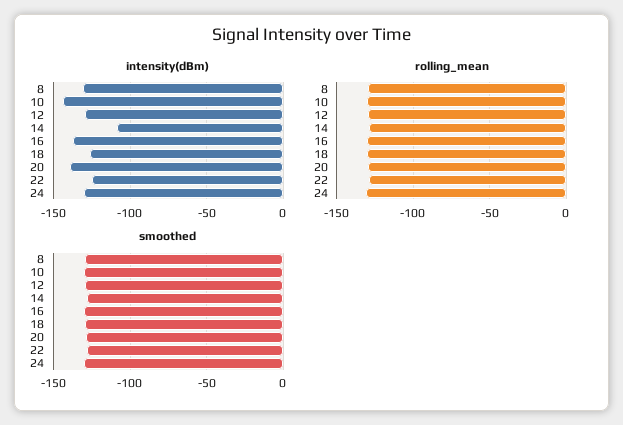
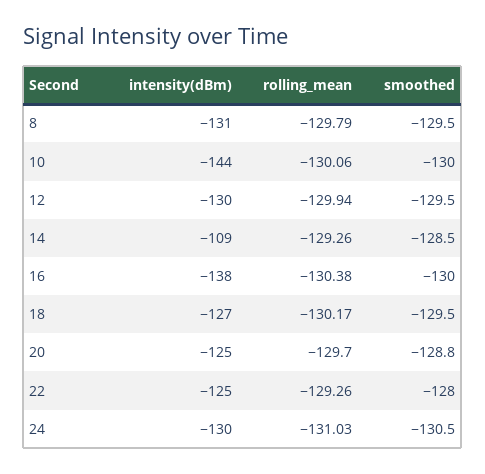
  {
    "intensity(dBm)": {
      "8": -131,
      "10": -144,
      "12": -130,
      "14": -109,
      "16": -138,
      "18": -127,
-     "20": -140,
+     "20": -125,
      "22": -125,
      "24": -130
    },
    "rolling_mean": {
      "8": -129.79,
      "10": -130.06,
      "12": -129.94,
      "14": -129.26,
      "16": -130.38,
      "18": -130.17,
      "20": -129.7,
      "22": -129.26,
      "24": -131.03
    },
    "smoothed": {
      "8": -129.5,
      "10": -130,
      "12": -129.5,
      "14": -128.5,
      "16": -130,
      "18": -129.5,
      "20": -128.8,
      "22": -128,
      "24": -130.5
    }
  }

